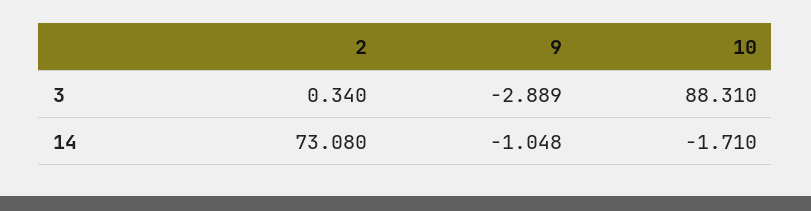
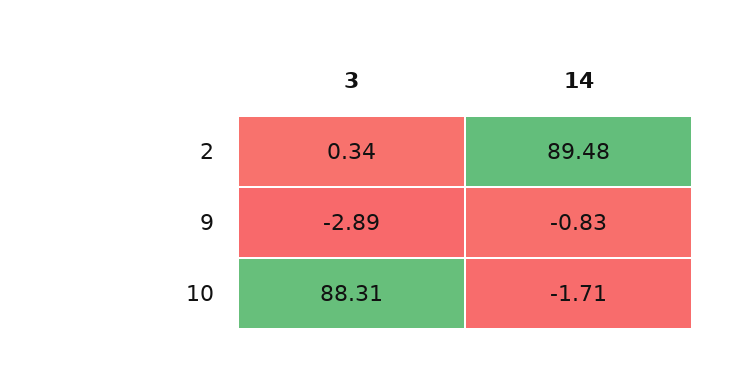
  {
    "2": {
      "3": 0.34,
-     "14": 73.08
+     "14": 89.48
    },
    "9": {
      "3": -2.889,
-     "14": -1.048
+     "14": -0.83
    },
    "10": {
      "3": 88.31,
      "14": -1.71
    }
  }

